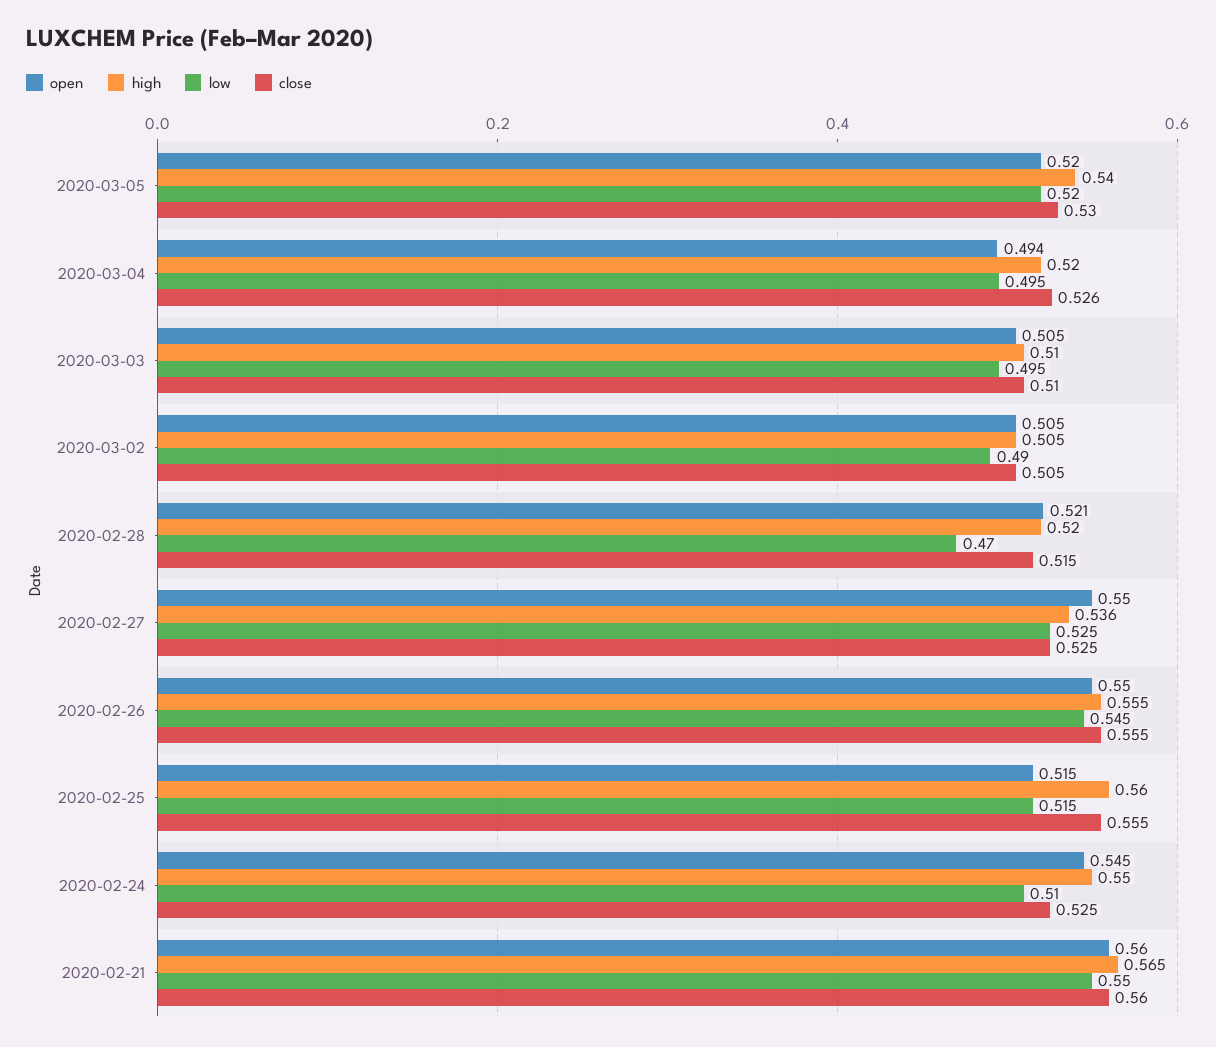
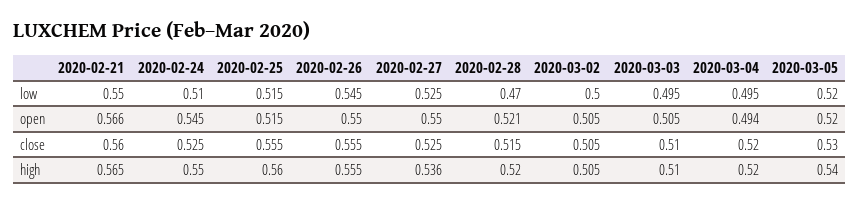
  {
    "open": {
      "2020-03-05": 0.52,
      "2020-03-04": 0.494,
      "2020-03-03": 0.505,
      "2020-03-02": 0.505,
      "2020-02-28": 0.521,
      "2020-02-27": 0.55,
      "2020-02-26": 0.55,
      "2020-02-25": 0.515,
      "2020-02-24": 0.545,
-     "2020-02-21": 0.56
+     "2020-02-21": 0.566
    },
    "high": {
      "2020-03-05": 0.54,
      "2020-03-04": 0.52,
      "2020-03-03": 0.51,
      "2020-03-02": 0.505,
      "2020-02-28": 0.52,
      "2020-02-27": 0.536,
      "2020-02-26": 0.555,
      "2020-02-25": 0.56,
      "2020-02-24": 0.55,
      "2020-02-21": 0.565
    },
    "low": {
      "2020-03-05": 0.52,
      "2020-03-04": 0.495,
      "2020-03-03": 0.495,
-     "2020-03-02": 0.49,
+     "2020-03-02": 0.5,
      "2020-02-28": 0.47,
      "2020-02-27": 0.525,
      "2020-02-26": 0.545,
      "2020-02-25": 0.515,
      "2020-02-24": 0.51,
      "2020-02-21": 0.55
    },
    "close": {
      "2020-03-05": 0.53,
-     "2020-03-04": 0.526,
+     "2020-03-04": 0.52,
      "2020-03-03": 0.51,
      "2020-03-02": 0.505,
      "2020-02-28": 0.515,
      "2020-02-27": 0.525,
      "2020-02-26": 0.555,
      "2020-02-25": 0.555,
      "2020-02-24": 0.525,
      "2020-02-21": 0.56
    }
  }

